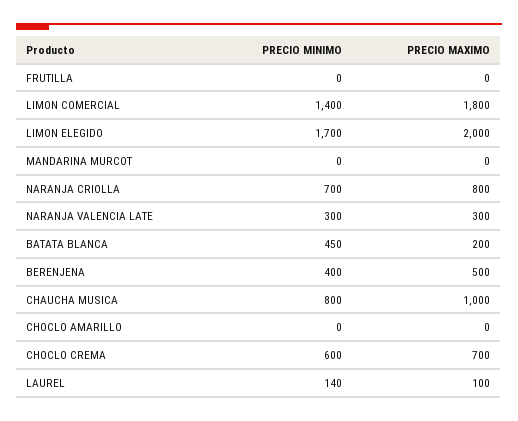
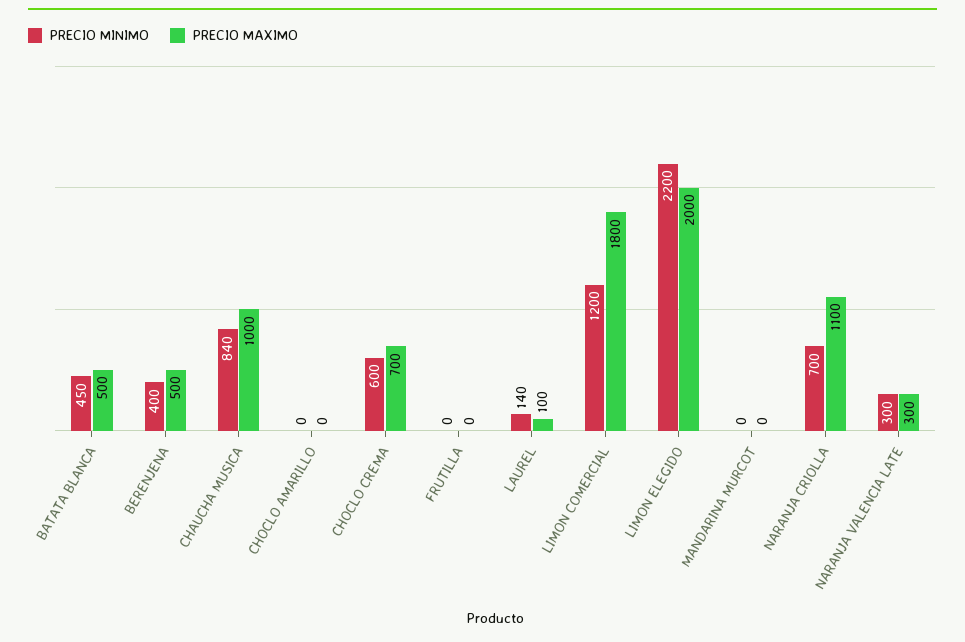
  {
    "PRECIO MINIMO": {
      "FRUTILLA": 0,
-     "LIMON COMERCIAL": 1400,
+     "LIMON COMERCIAL": 1200,
-     "LIMON ELEGIDO": 1700,
+     "LIMON ELEGIDO": 2200,
      "MANDARINA MURCOT": 0,
      "NARANJA CRIOLLA": 700,
      "NARANJA VALENCIA LATE": 300,
      "BATATA BLANCA": 450,
      "BERENJENA": 400,
-     "CHAUCHA MUSICA": 800,
+     "CHAUCHA MUSICA": 840,
      "CHOCLO AMARILLO": 0,
      "CHOCLO CREMA": 600,
      "LAUREL": 140
    },
    "PRECIO MAXIMO": {
      "FRUTILLA": 0,
      "LIMON COMERCIAL": 1800,
      "LIMON ELEGIDO": 2000,
      "MANDARINA MURCOT": 0,
-     "NARANJA CRIOLLA": 800,
+     "NARANJA CRIOLLA": 1100,
      "NARANJA VALENCIA LATE": 300,
-     "BATATA BLANCA": 200,
+     "BATATA BLANCA": 500,
      "BERENJENA": 500,
      "CHAUCHA MUSICA": 1000,
      "CHOCLO AMARILLO": 0,
      "CHOCLO CREMA": 700,
      "LAUREL": 100
    }
  }

